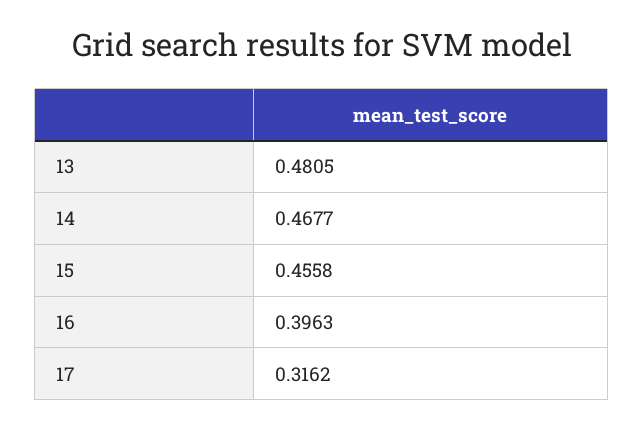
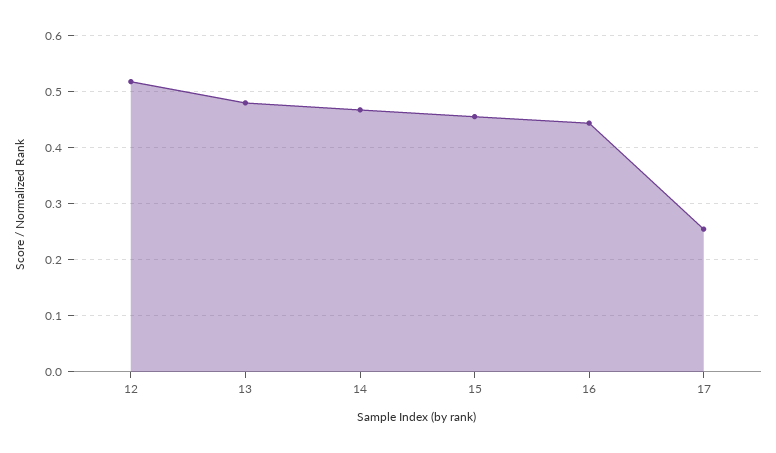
  {
    "13": 0.4805,
    "14": 0.4677,
    "15": 0.4558,
-   "16": 0.3963,
+   "16": 0.44,
-   "17": 0.3162
+   "17": 0.26,
+   "12": 0.52
  }

